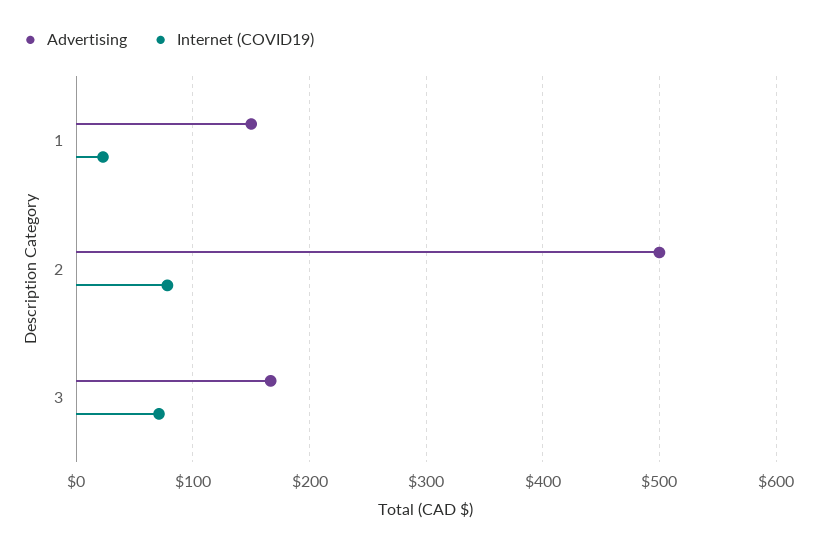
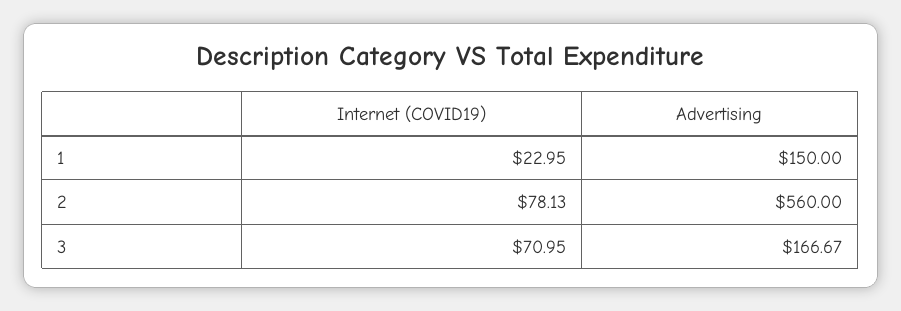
  {
    "Advertising": {
      "1": 150,
-     "2": 500,
+     "2": 560,
      "3": 166.67
    },
    "Internet (COVID19)": {
      "1": 22.95,
      "2": 78.13,
      "3": 70.95
    }
  }

